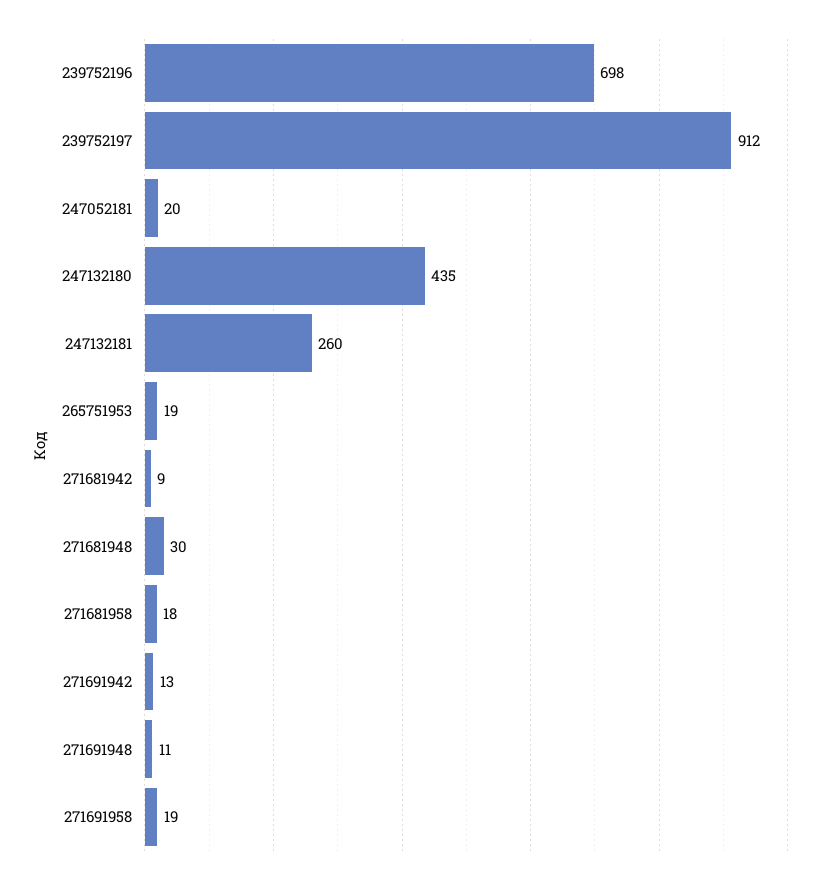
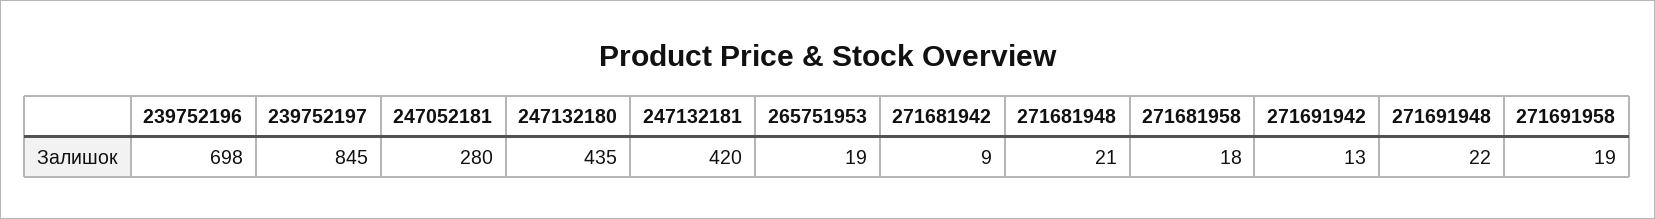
  {
    "239752196": 698,
-   "239752197": 912,
+   "239752197": 845,
-   "247052181": 20,
+   "247052181": 280,
    "247132180": 435,
-   "247132181": 260,
+   "247132181": 420,
    "265751953": 19,
    "271681942": 9,
-   "271681948": 30,
+   "271681948": 21,
    "271681958": 18,
    "271691942": 13,
-   "271691948": 11,
+   "271691948": 22,
    "271691958": 19
  }

